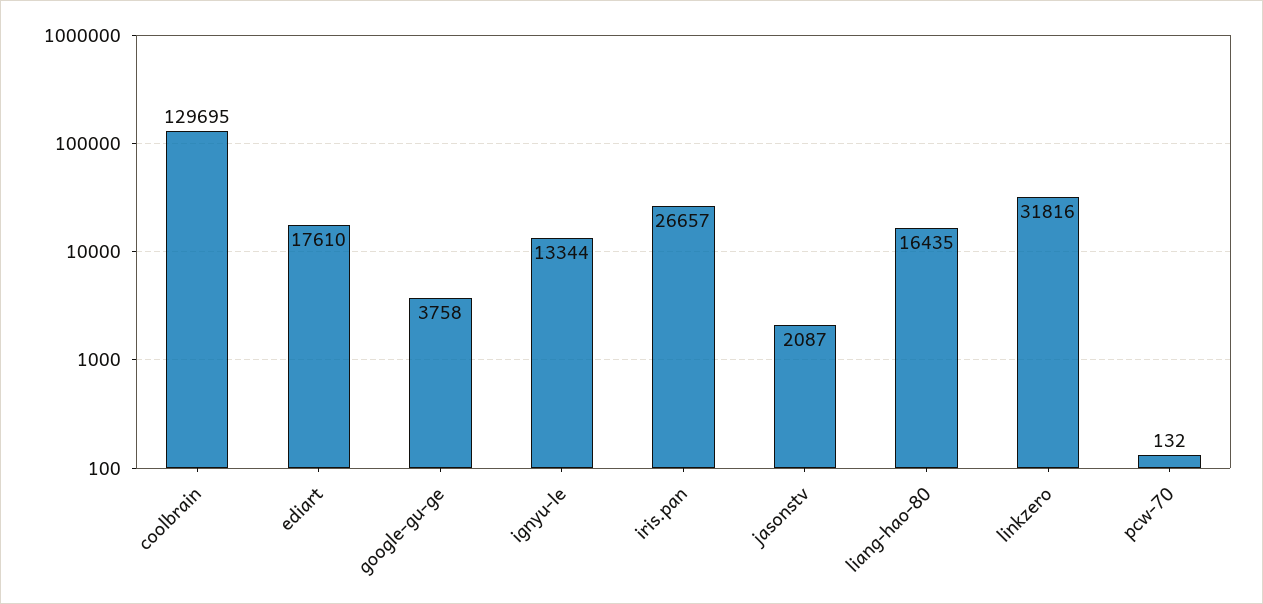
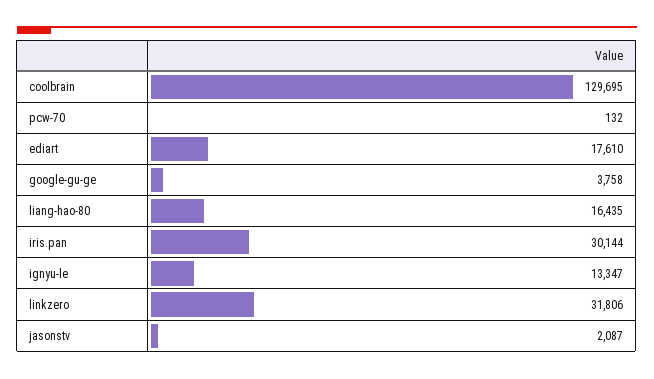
  {
    "coolbrain": 129695,
    "ediart": 17610,
    "google-gu-ge": 3758,
-   "ignyu-le": 13344,
+   "ignyu-le": 13347,
-   "iris.pan": 26657,
+   "iris.pan": 30144,
    "jasonstv": 2087,
    "liang-hao-80": 16435,
-   "linkzero": 31816,
+   "linkzero": 31806,
    "pcw-70": 132
  }

